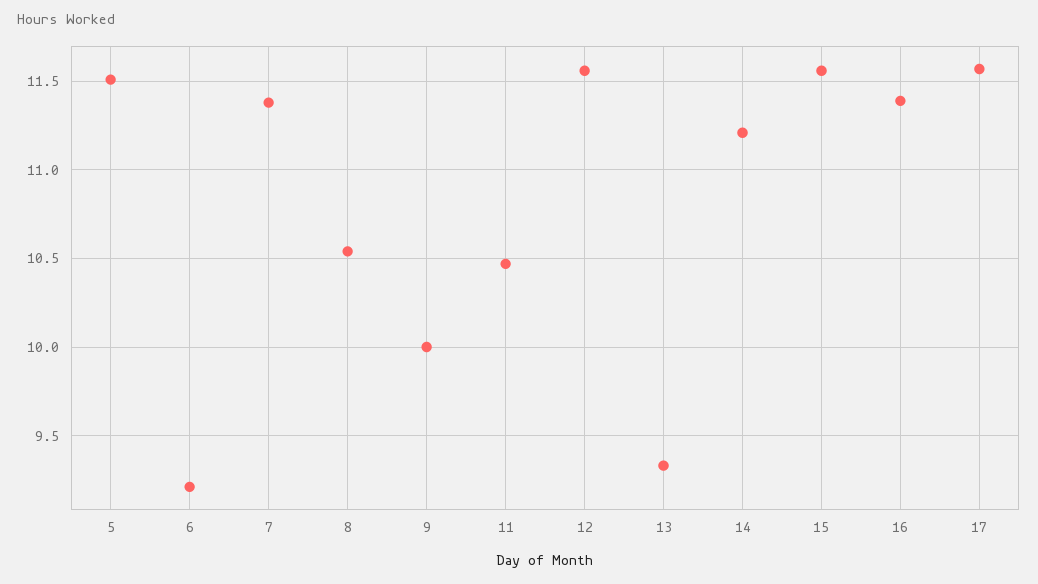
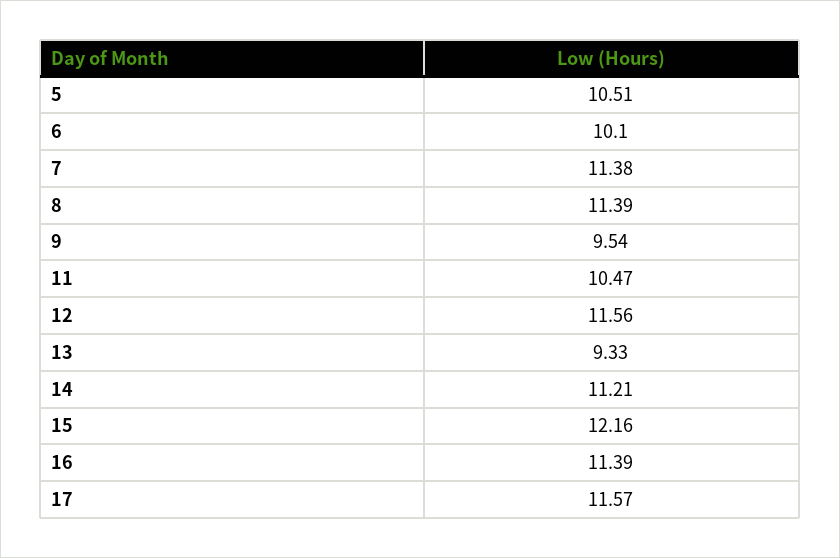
  {
-   "5": 11.5,
+   "5": 10.51,
-   "6": 9.2,
+   "6": 10.1,
    "7": 11.38,
-   "8": 10.55,
+   "8": 11.39,
-   "9": 10,
+   "9": 9.54,
    "11": 10.47,
    "12": 11.56,
    "13": 9.33,
    "14": 11.21,
-   "15": 11.55,
+   "15": 12.16,
    "16": 11.39,
    "17": 11.57
  }

